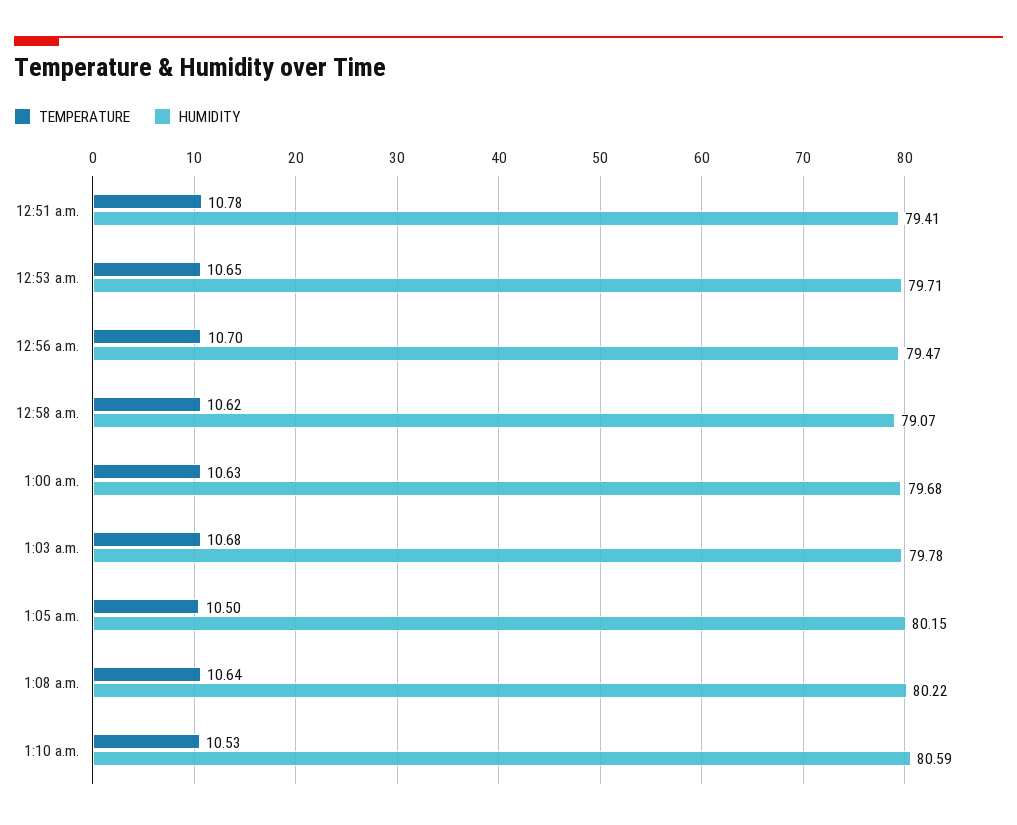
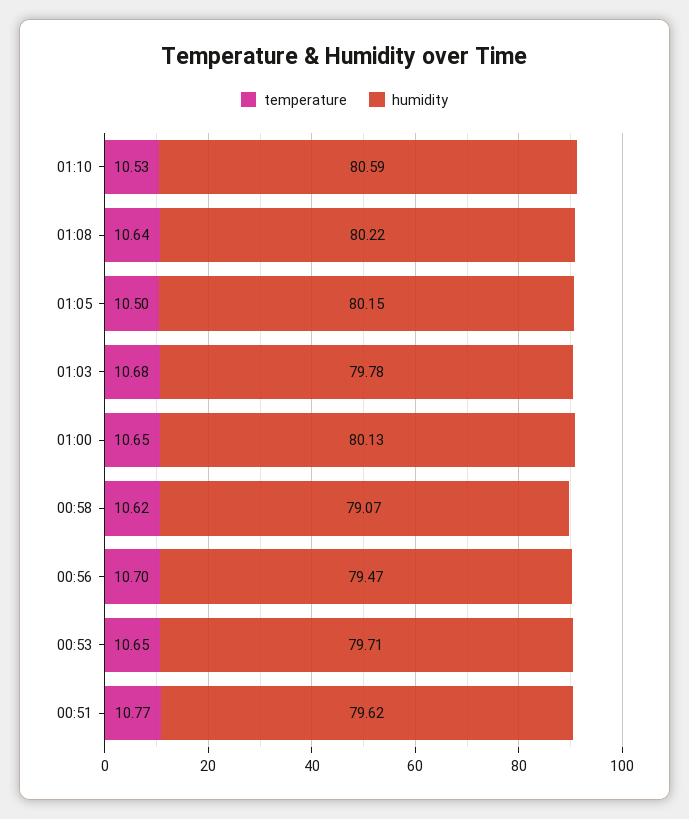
  {
    "TEMPERATURE": {
-     "12:51 a.m.": 10.78,
+     "12:51 a.m.": 10.77,
      "12:53 a.m.": 10.65,
      "12:56 a.m.": 10.7,
      "12:58 a.m.": 10.62,
-     "1:00 a.m.": 10.63,
+     "1:00 a.m.": 10.65,
      "1:03 a.m.": 10.68,
      "1:05 a.m.": 10.5,
      "1:08 a.m.": 10.64,
      "1:10 a.m.": 10.53
    },
    "HUMIDITY": {
-     "12:51 a.m.": 79.41,
+     "12:51 a.m.": 79.62,
      "12:53 a.m.": 79.71,
      "12:56 a.m.": 79.47,
      "12:58 a.m.": 79.07,
-     "1:00 a.m.": 79.68,
+     "1:00 a.m.": 80.13,
      "1:03 a.m.": 79.78,
      "1:05 a.m.": 80.15,
      "1:08 a.m.": 80.22,
      "1:10 a.m.": 80.59
    }
  }

